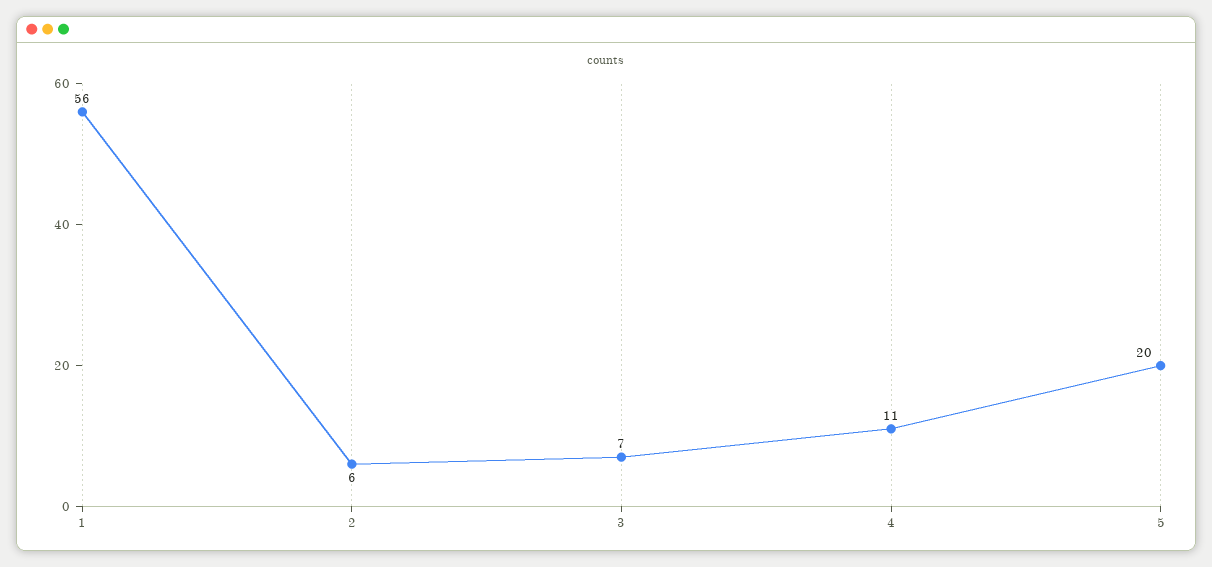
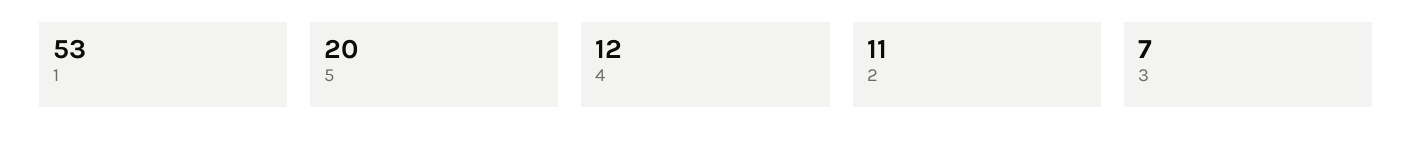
  {
-   "1": 56,
+   "1": 53,
-   "2": 6,
+   "2": 11,
    "3": 7,
-   "4": 11,
+   "4": 12,
    "5": 20
  }

